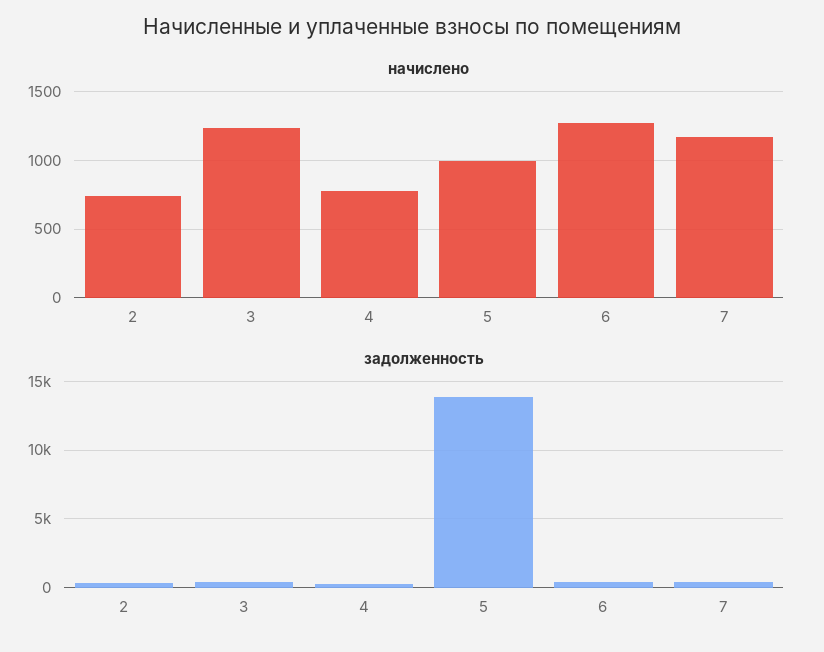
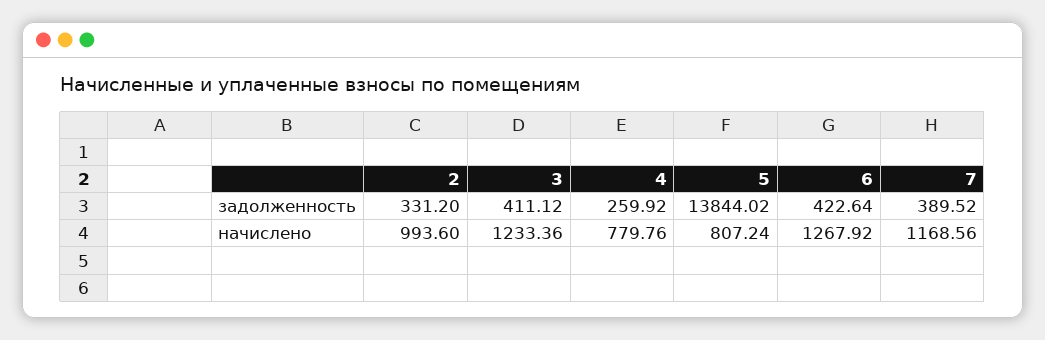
  {
    "начислено": {
-     "2": 750,
+     "2": 993.6,
      "3": 1233.36,
      "4": 779.76,
-     "5": 1000,
+     "5": 807.24,
      "6": 1267.92,
      "7": 1168.56
    },
    "задолженность": {
      "2": 331.2,
      "3": 411.12,
      "4": 259.92,
      "5": 13844.02,
      "6": 422.64,
      "7": 389.52
    }
  }

